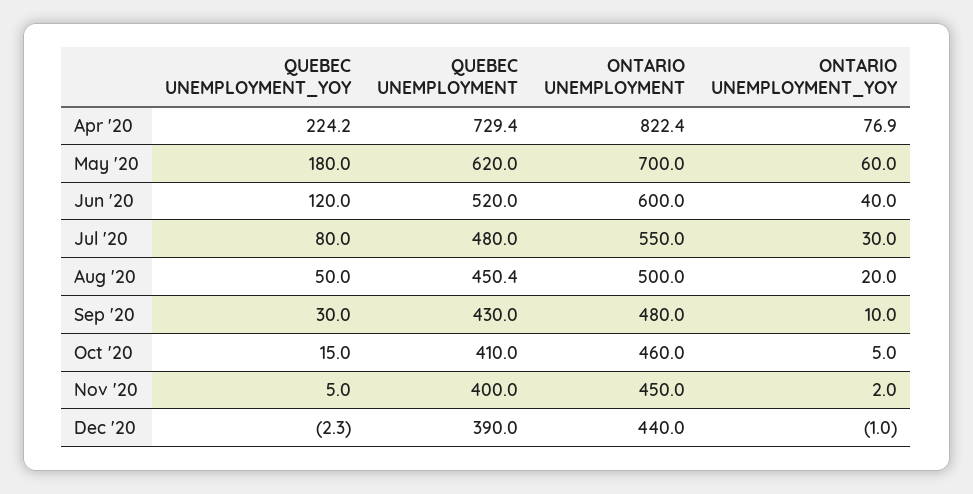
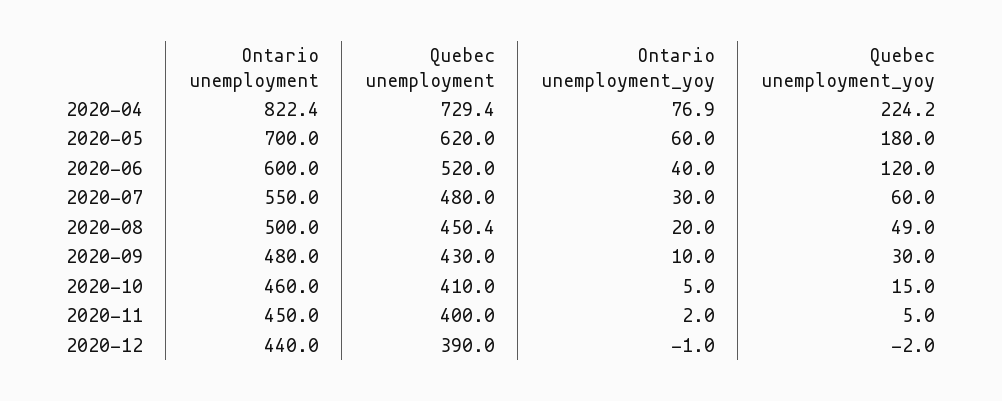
  {
    "QUEBEC UNEMPLOYMENT_YOY": {
      "Apr '20": 224.2,
      "May '20": 180,
      "Jun '20": 120,
-     "Jul '20": 80,
+     "Jul '20": 60,
-     "Aug '20": 50,
+     "Aug '20": 49,
      "Sep '20": 30,
      "Oct '20": 15,
      "Nov '20": 5,
-     "Dec '20": -2.3
+     "Dec '20": -2
    },
    "QUEBEC UNEMPLOYMENT": {
      "Apr '20": 729.4,
      "May '20": 620,
      "Jun '20": 520,
      "Jul '20": 480,
      "Aug '20": 450.4,
      "Sep '20": 430,
      "Oct '20": 410,
      "Nov '20": 400,
      "Dec '20": 390
    },
    "ONTARIO UNEMPLOYMENT": {
      "Apr '20": 822.4,
      "May '20": 700,
      "Jun '20": 600,
      "Jul '20": 550,
      "Aug '20": 500,
      "Sep '20": 480,
      "Oct '20": 460,
      "Nov '20": 450,
      "Dec '20": 440
    },
    "ONTARIO UNEMPLOYMENT_YOY": {
      "Apr '20": 76.9,
      "May '20": 60,
      "Jun '20": 40,
      "Jul '20": 30,
      "Aug '20": 20,
      "Sep '20": 10,
      "Oct '20": 5,
      "Nov '20": 2,
      "Dec '20": -1
    }
  }

